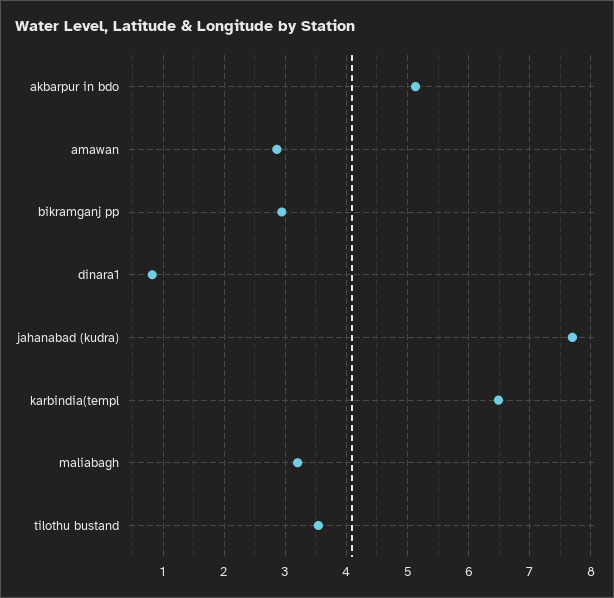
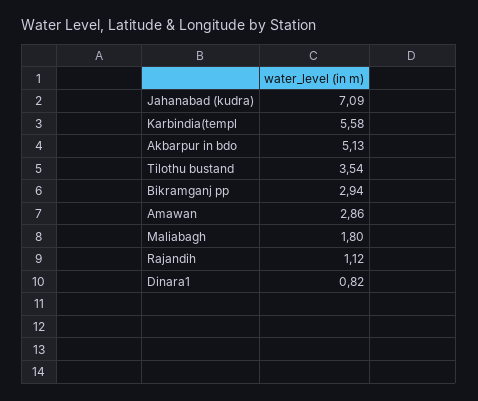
  {
    "akbarpur in bdo": 5.13,
    "amawan": 2.86,
    "bikramganj pp": 2.94,
    "dinara1": 0.82,
-   "jahanabad (kudra)": 7.7,
+   "jahanabad (kudra)": 7.09,
-   "karbindia(templ": 6.5,
+   "karbindia(templ": 5.58,
-   "maliabagh": 3.2,
+   "maliabagh": 1.8,
-   "tilothu bustand": 3.54
+   "tilothu bustand": 3.54,
+   "Rajandih": 1.12
  }

